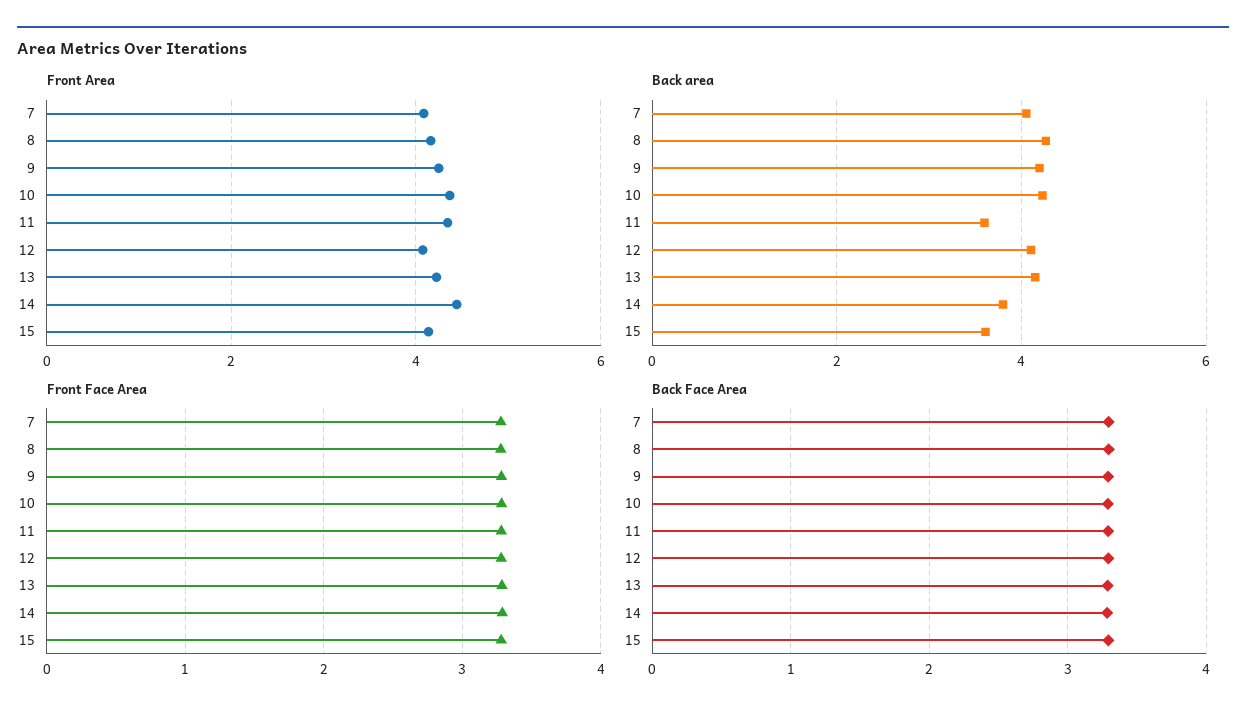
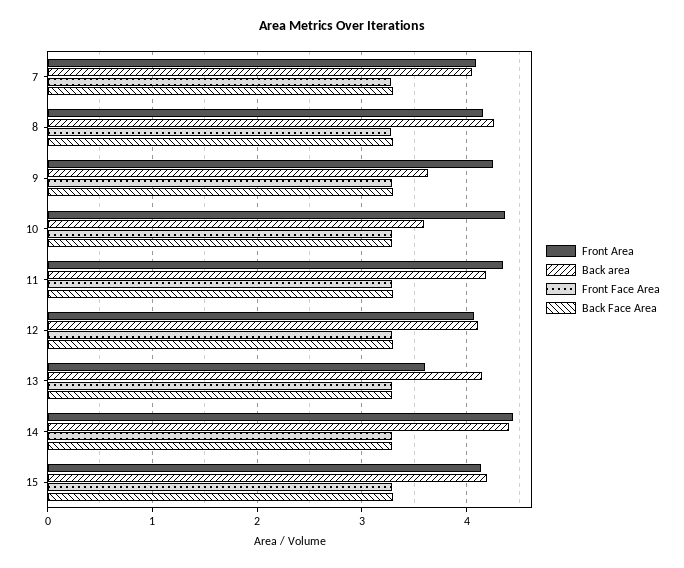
  {
    "Front Area": {
      "7": 4.1,
      "8": 4.2,
      "9": 4.2,
      "10": 4.4,
      "11": 4.3,
      "12": 4.1,
-     "13": 4.2,
+     "13": 3.6,
      "14": 4.4,
      "15": 4.1
    },
    "Back area": {
      "7": 4.1,
      "8": 4.3,
-     "9": 4.2,
+     "9": 3.6,
-     "10": 4.2,
+     "10": 3.6,
-     "11": 3.6,
+     "11": 4.2,
      "12": 4.1,
      "13": 4.2,
-     "14": 3.8,
+     "14": 4.4,
-     "15": 3.6
+     "15": 4.2
    },
    "Front Face Area": {
      "7": 3.3,
      "8": 3.3,
      "9": 3.3,
      "10": 3.3,
      "11": 3.3,
      "12": 3.3,
      "13": 3.3,
      "14": 3.3,
      "15": 3.3
    },
    "Back Face Area": {
      "7": 3.3,
      "8": 3.3,
      "9": 3.3,
      "10": 3.3,
      "11": 3.3,
      "12": 3.3,
      "13": 3.3,
      "14": 3.3,
      "15": 3.3
    }
  }

